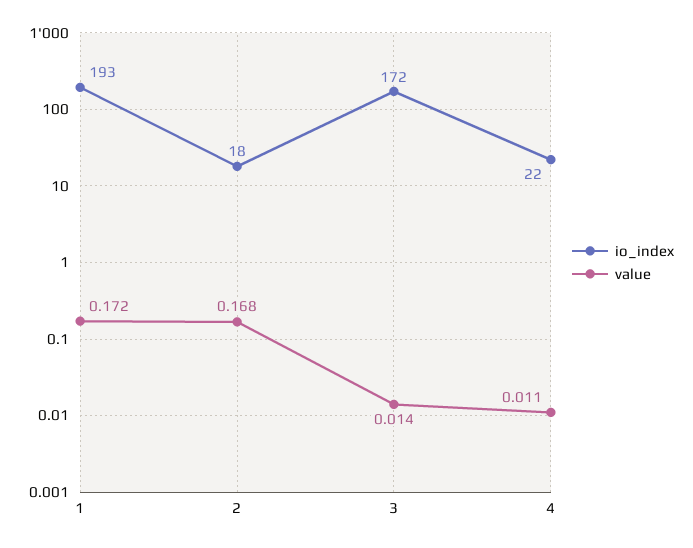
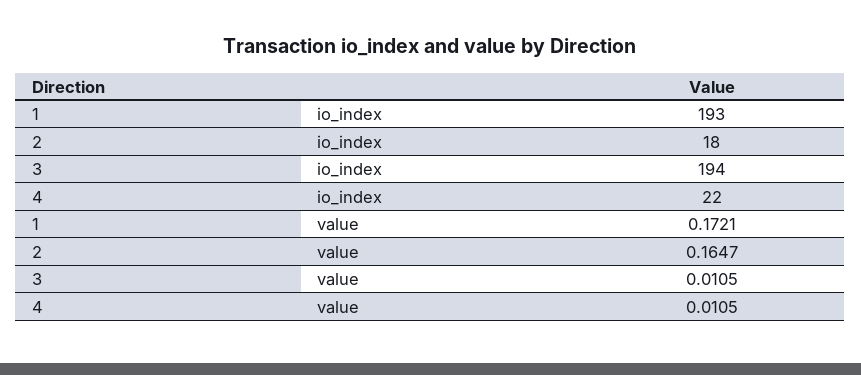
  {
    "io_index": {
      "1": 193,
      "2": 18,
-     "3": 172,
+     "3": 194,
      "4": 22
    },
    "value": {
      "1": 0.1721,
-     "2": 0.168,
+     "2": 0.1647,
-     "3": 0.014,
+     "3": 0.0105,
      "4": 0.0105
    }
  }

